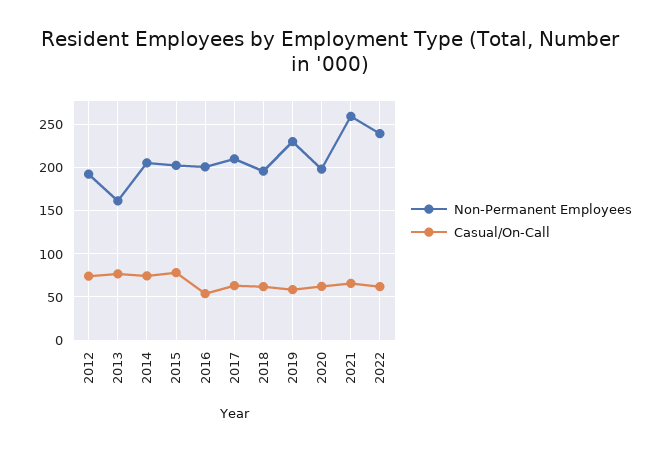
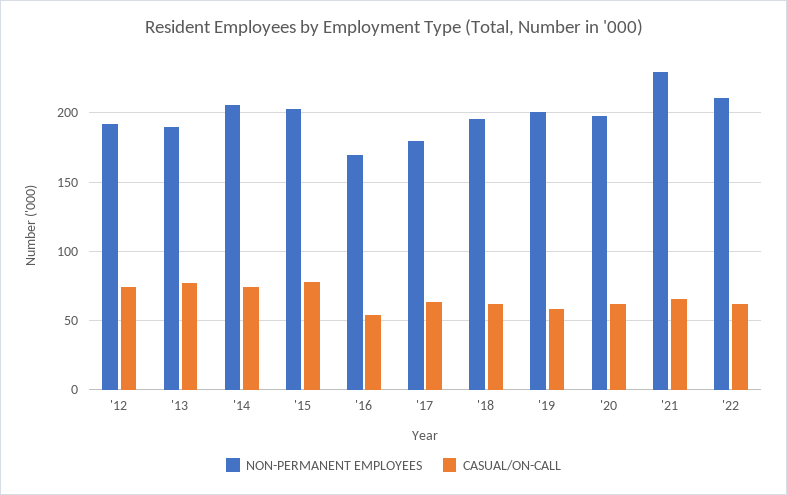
  {
    "Non-Permanent Employees": {
      "2012": 190,
-     "2013": 160,
+     "2013": 190,
      "2014": 205,
      "2015": 200,
-     "2016": 200,
+     "2016": 170,
-     "2017": 210,
+     "2017": 180,
      "2018": 195,
-     "2019": 230,
+     "2019": 200,
      "2020": 200,
-     "2021": 260,
+     "2021": 230,
-     "2022": 240
+     "2022": 210
    },
    "Casual/On-Call": {
      "2012": 75,
      "2013": 75,
      "2014": 75,
      "2015": 80,
      "2016": 55,
      "2017": 65,
      "2018": 60,
      "2019": 60,
      "2020": 60,
      "2021": 65,
      "2022": 60
    }
  }

